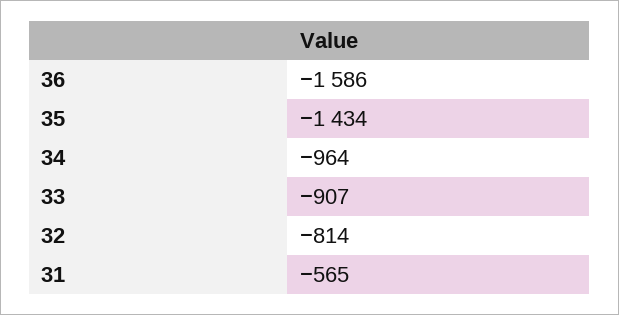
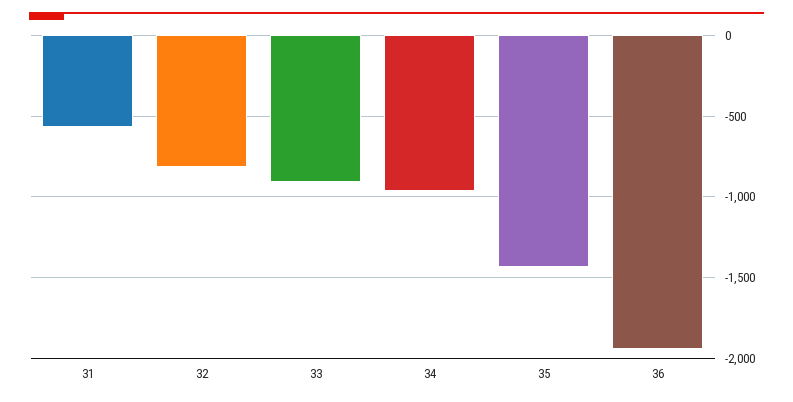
  {
-   "36": -1586,
+   "36": -1950,
    "35": -1434,
    "34": -964,
    "33": -907,
    "32": -814,
    "31": -565
  }

